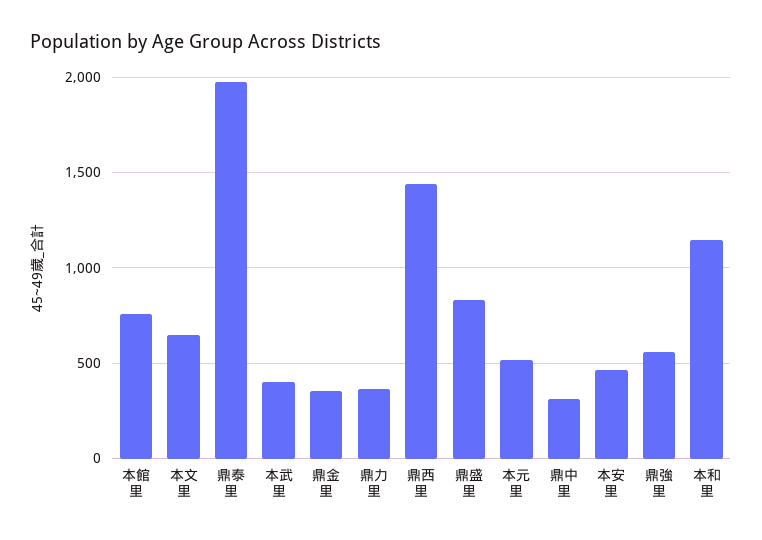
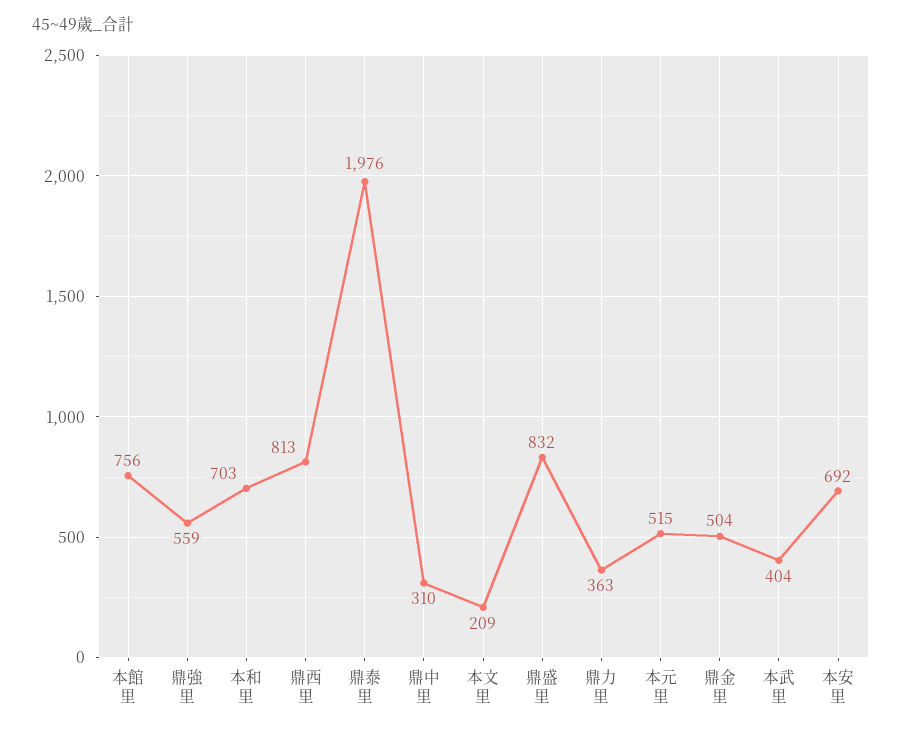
  {
    "本館里": 756,
-   "本文里": 650,
+   "本文里": 209,
    "鼎泰里": 1976,
    "本武里": 404,
-   "鼎金里": 350,
+   "鼎金里": 504,
    "鼎力里": 363,
-   "鼎西里": 1450,
+   "鼎西里": 813,
    "鼎盛里": 832,
    "本元里": 515,
    "鼎中里": 310,
-   "本安里": 450,
+   "本安里": 692,
    "鼎強里": 559,
-   "本和里": 1150
+   "本和里": 703
  }

